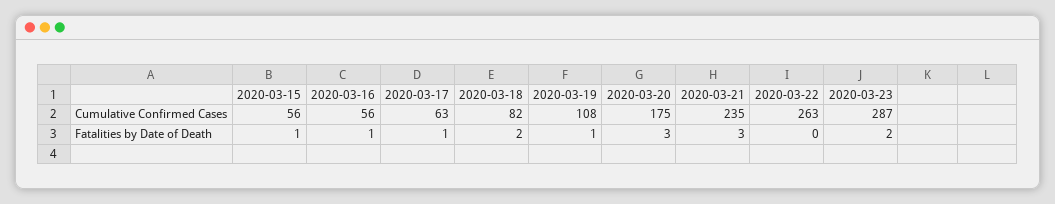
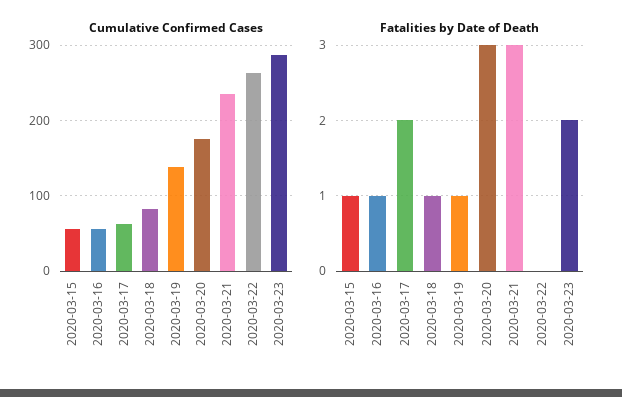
  {
    "Cumulative Confirmed Cases": {
      "2020-03-15": 56,
      "2020-03-16": 56,
      "2020-03-17": 63,
      "2020-03-18": 82,
-     "2020-03-19": 108,
+     "2020-03-19": 140,
      "2020-03-20": 175,
      "2020-03-21": 235,
      "2020-03-22": 263,
      "2020-03-23": 287
    },
    "Fatalities by Date of Death": {
      "2020-03-15": 1,
      "2020-03-16": 1,
-     "2020-03-17": 1,
+     "2020-03-17": 2,
-     "2020-03-18": 2,
+     "2020-03-18": 1,
      "2020-03-19": 1,
      "2020-03-20": 3,
      "2020-03-21": 3,
      "2020-03-22": 0,
      "2020-03-23": 2
    }
  }

